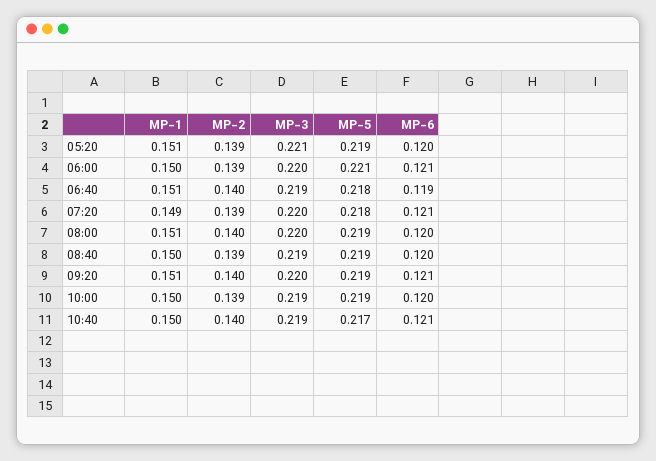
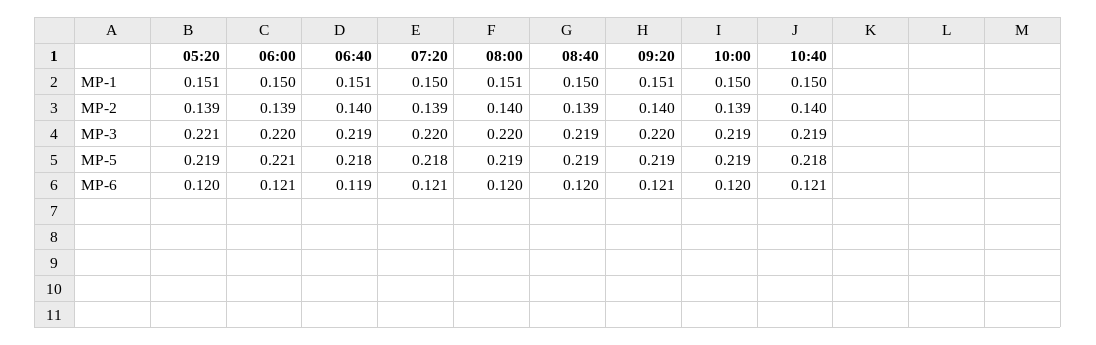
  {
    "MP-1": {
      "05:20": 0.151,
      "06:00": 0.15,
      "06:40": 0.151,
-     "07:20": 0.149,
+     "07:20": 0.15,
      "08:00": 0.151,
      "08:40": 0.15,
      "09:20": 0.151,
      "10:00": 0.15,
      "10:40": 0.15
    },
    "MP-2": {
      "05:20": 0.139,
      "06:00": 0.139,
      "06:40": 0.14,
      "07:20": 0.139,
      "08:00": 0.14,
      "08:40": 0.139,
      "09:20": 0.14,
      "10:00": 0.139,
      "10:40": 0.14
    },
    "MP-3": {
      "05:20": 0.221,
      "06:00": 0.22,
      "06:40": 0.219,
      "07:20": 0.22,
      "08:00": 0.22,
      "08:40": 0.219,
      "09:20": 0.22,
      "10:00": 0.219,
      "10:40": 0.219
    },
    "MP-5": {
      "05:20": 0.219,
      "06:00": 0.221,
      "06:40": 0.218,
      "07:20": 0.218,
      "08:00": 0.219,
      "08:40": 0.219,
      "09:20": 0.219,
      "10:00": 0.219,
-     "10:40": 0.217
+     "10:40": 0.218
    },
    "MP-6": {
      "05:20": 0.12,
      "06:00": 0.121,
      "06:40": 0.119,
      "07:20": 0.121,
      "08:00": 0.12,
      "08:40": 0.12,
      "09:20": 0.121,
      "10:00": 0.12,
      "10:40": 0.121
    }
  }

